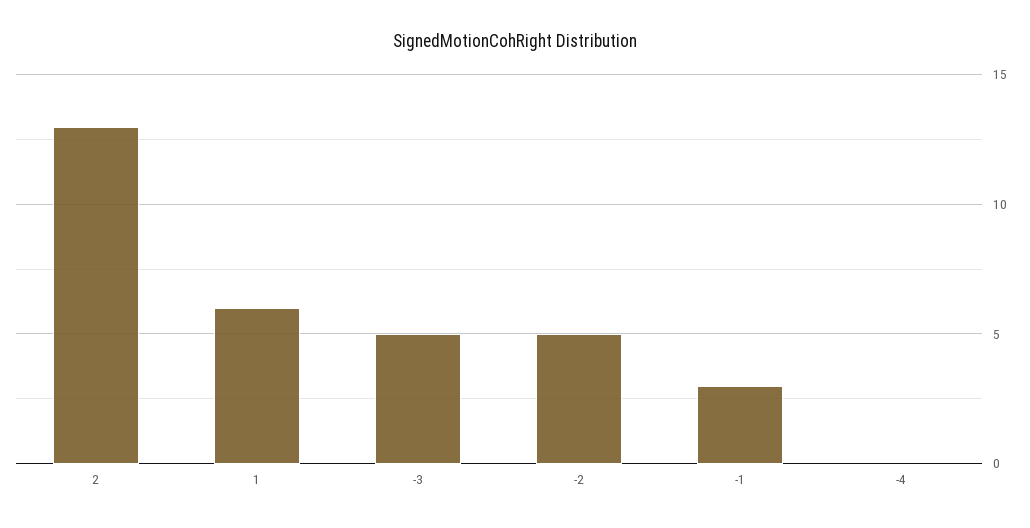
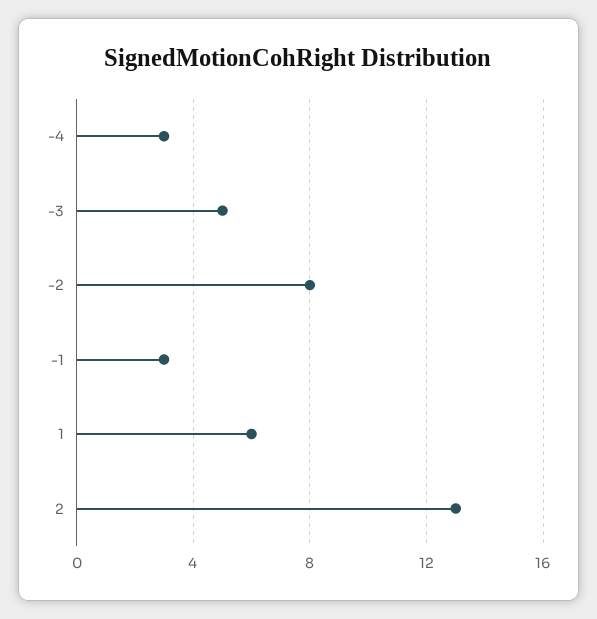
  {
    "2": 13,
    "1": 6,
    "-3": 5,
-   "-2": 5,
+   "-2": 8,
    "-1": 3,
-   "-4": 0
+   "-4": 3
  }

